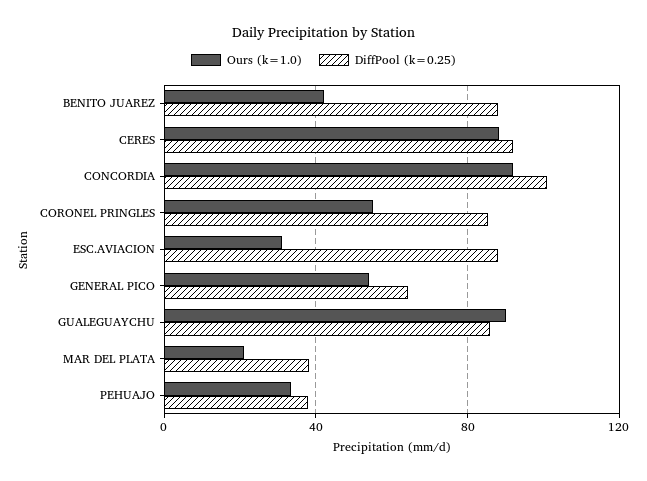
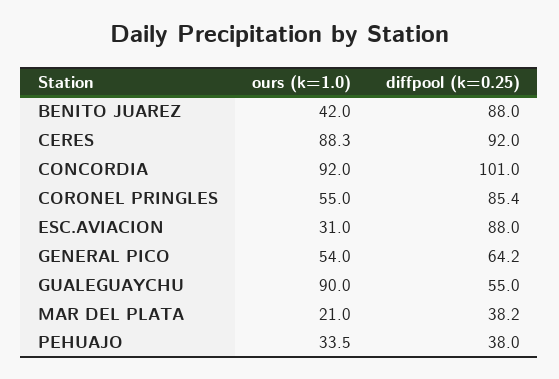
  {
    "Ours (k=1.0)": {
      "BENITO JUAREZ": 42,
      "CERES": 88.3,
      "CONCORDIA": 92,
      "CORONEL PRINGLES": 55,
      "ESC.AVIACION": 31,
      "GENERAL PICO": 54,
      "GUALEGUAYCHU": 90,
      "MAR DEL PLATA": 21,
      "PEHUAJO": 33.5
    },
    "DiffPool (k=0.25)": {
      "BENITO JUAREZ": 88,
      "CERES": 92,
      "CONCORDIA": 101,
      "CORONEL PRINGLES": 85.4,
      "ESC.AVIACION": 88,
      "GENERAL PICO": 64.2,
-     "GUALEGUAYCHU": 85,
+     "GUALEGUAYCHU": 55,
      "MAR DEL PLATA": 38.2,
      "PEHUAJO": 38
    }
  }

